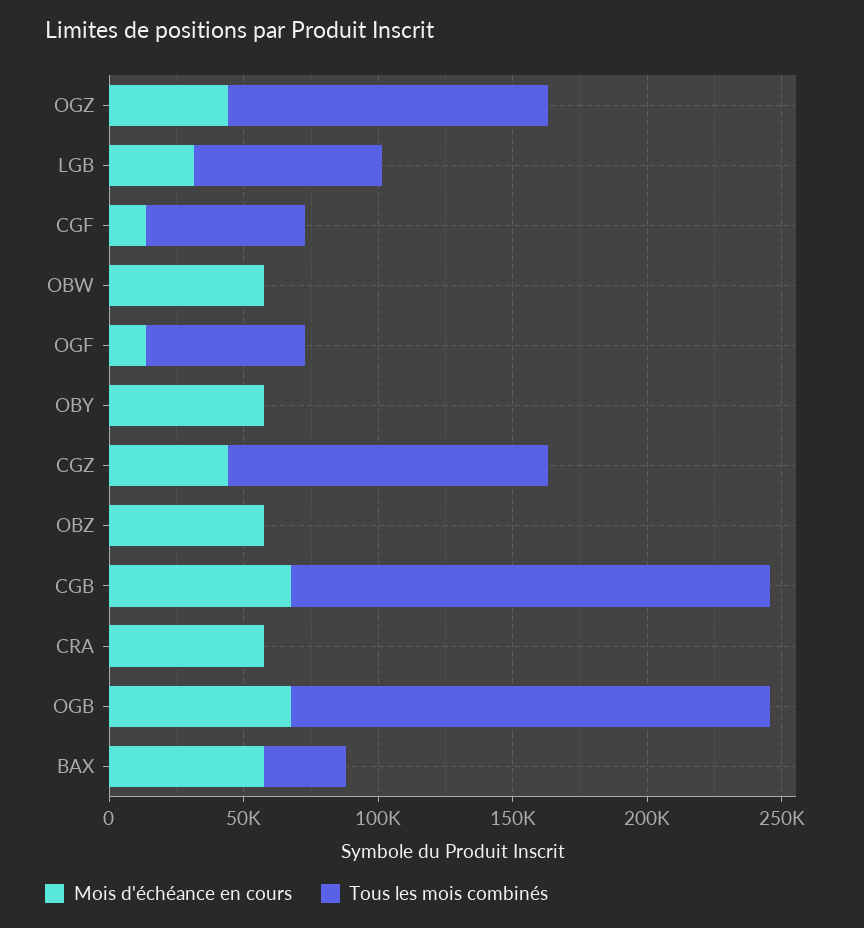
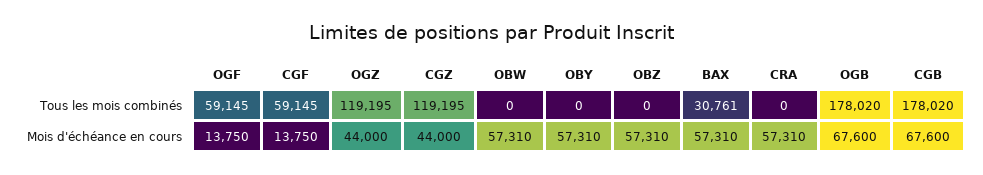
  {
    "Mois d'échéance en cours": {
      "OGZ": 44000,
-     "LGB": 30000,
      "CGF": 13750,
      "OBW": 57310,
      "OGF": 13750,
      "OBY": 57310,
      "CGZ": 44000,
      "OBZ": 57310,
      "CGB": 67600,
      "CRA": 57310,
      "OGB": 67600,
      "BAX": 57310
    },
    "Tous les mois combinés": {
      "OGZ": 119195,
-     "LGB": 70000,
      "CGF": 59145,
      "OBW": 0,
      "OGF": 59145,
      "OBY": 0,
      "CGZ": 119195,
      "OBZ": 0,
      "CGB": 178020,
      "CRA": 0,
      "OGB": 178020,
      "BAX": 30761
    }
  }

